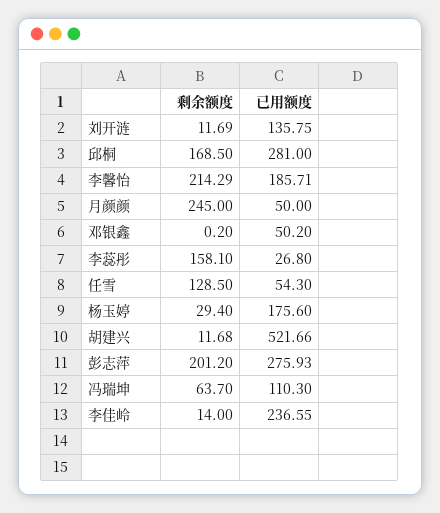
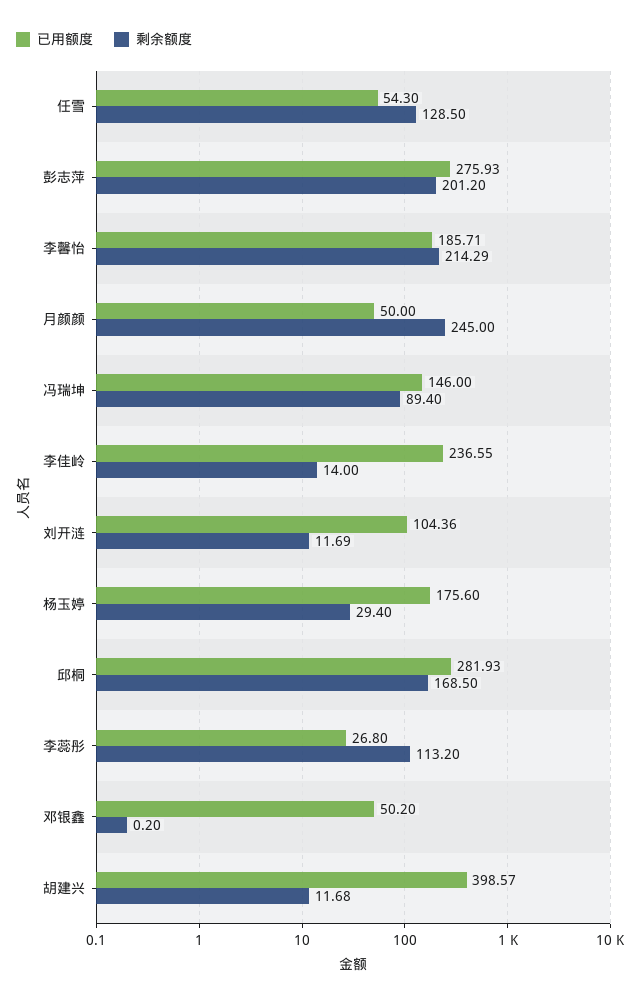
  {
    "剩余额度": {
      "刘开涟": 11.69,
      "邱桐": 168.5,
      "李馨怡": 214.29,
      "月颜颜": 245,
      "邓银鑫": 0.2,
-     "李蕊彤": 158.1,
+     "李蕊彤": 113.2,
      "任雪": 128.5,
      "杨玉婷": 29.4,
      "胡建兴": 11.68,
      "彭志萍": 201.2,
-     "冯瑞坤": 63.7,
+     "冯瑞坤": 89.4,
      "李佳岭": 14
    },
    "已用额度": {
-     "刘开涟": 135.75,
+     "刘开涟": 104.36,
-     "邱桐": 281,
+     "邱桐": 281.93,
      "李馨怡": 185.71,
      "月颜颜": 50,
      "邓银鑫": 50.2,
      "李蕊彤": 26.8,
      "任雪": 54.3,
      "杨玉婷": 175.6,
-     "胡建兴": 521.66,
+     "胡建兴": 398.57,
      "彭志萍": 275.93,
-     "冯瑞坤": 110.3,
+     "冯瑞坤": 146,
      "李佳岭": 236.55
    }
  }

